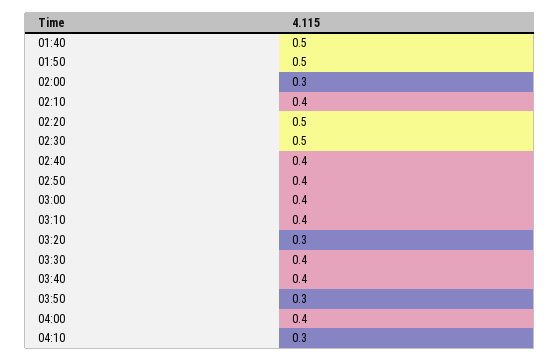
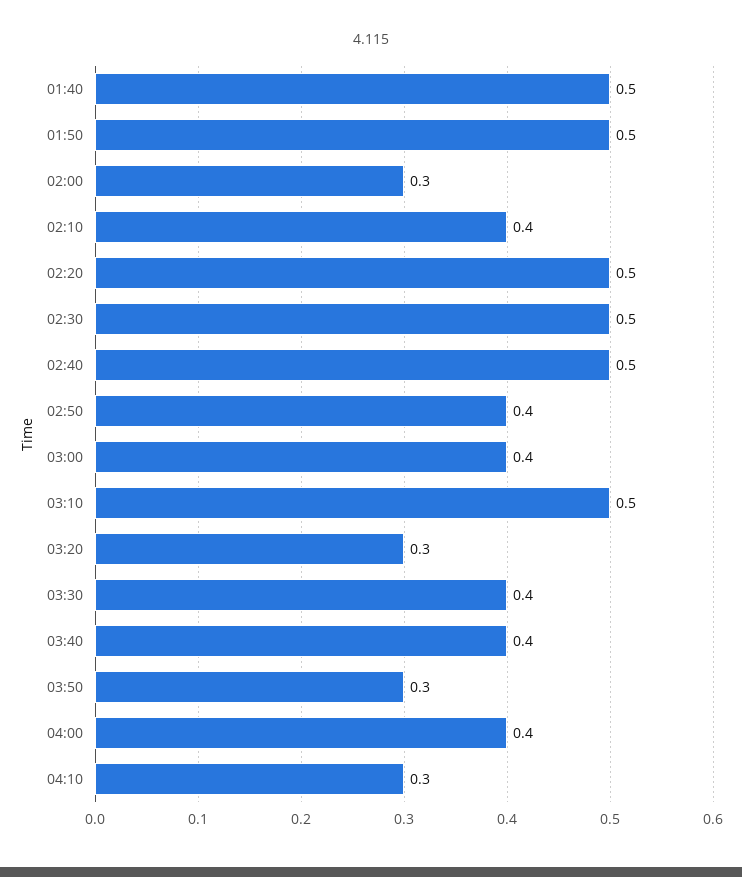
  {
    "01:40": 0.5,
    "01:50": 0.5,
    "02:00": 0.3,
    "02:10": 0.4,
    "02:20": 0.5,
    "02:30": 0.5,
-   "02:40": 0.4,
+   "02:40": 0.5,
    "02:50": 0.4,
    "03:00": 0.4,
-   "03:10": 0.4,
+   "03:10": 0.5,
    "03:20": 0.3,
    "03:30": 0.4,
    "03:40": 0.4,
    "03:50": 0.3,
    "04:00": 0.4,
    "04:10": 0.3
  }

